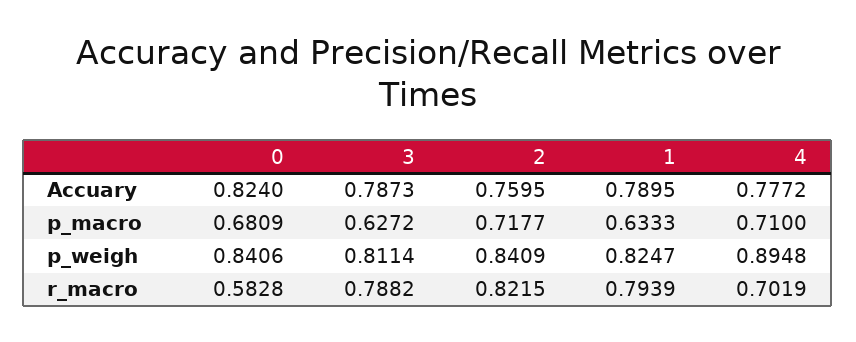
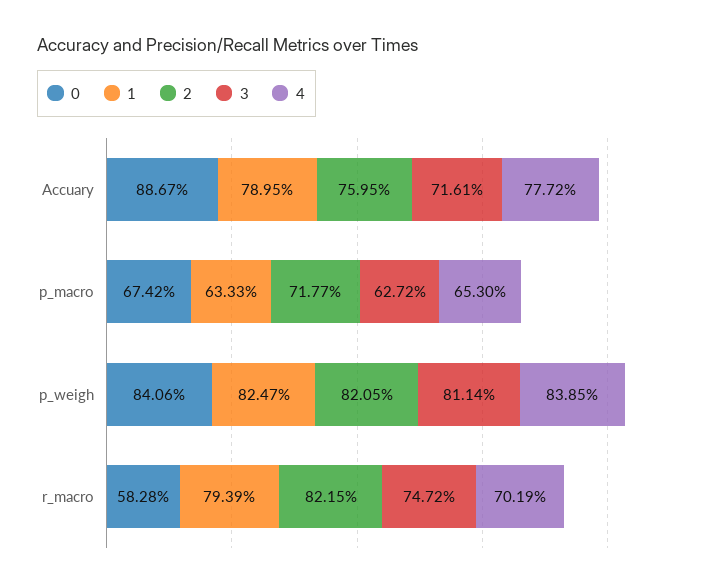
  {
    "0": {
-     "Accuary": 0.824,
+     "Accuary": 0.8867,
-     "p_macro": 0.6809,
+     "p_macro": 0.6742,
      "p_weigh": 0.8406,
      "r_macro": 0.5828
    },
    "3": {
-     "Accuary": 0.7873,
+     "Accuary": 0.7161,
      "p_macro": 0.6272,
      "p_weigh": 0.8114,
-     "r_macro": 0.7882
+     "r_macro": 0.7472
    },
    "2": {
      "Accuary": 0.7595,
      "p_macro": 0.7177,
-     "p_weigh": 0.8409,
+     "p_weigh": 0.8205,
      "r_macro": 0.8215
    },
    "1": {
      "Accuary": 0.7895,
      "p_macro": 0.6333,
      "p_weigh": 0.8247,
      "r_macro": 0.7939
    },
    "4": {
      "Accuary": 0.7772,
-     "p_macro": 0.71,
+     "p_macro": 0.653,
-     "p_weigh": 0.8948,
+     "p_weigh": 0.8385,
      "r_macro": 0.7019
    }
  }

